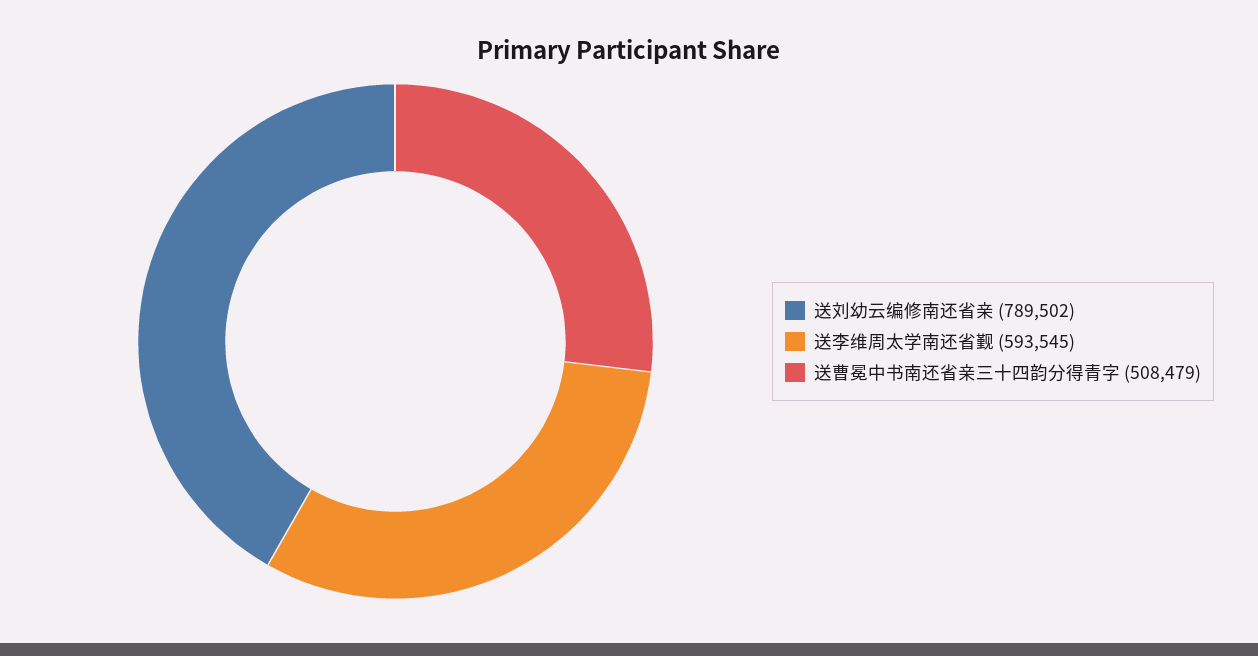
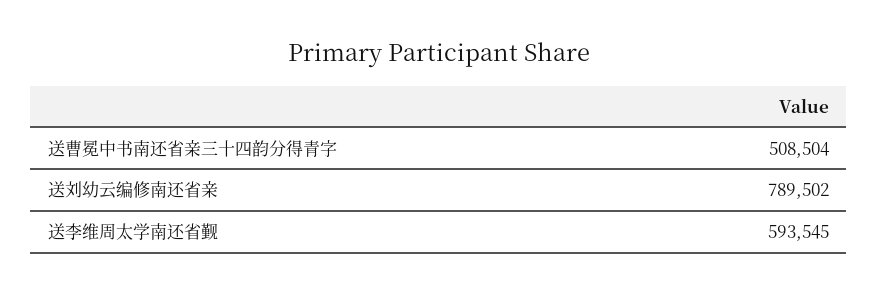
  {
    "送刘幼云编修南还省亲": 789502,
    "送李维周太学南还省觐": 593545,
-   "送曹冕中书南还省亲三十四韵分得青字": 508479
+   "送曹冕中书南还省亲三十四韵分得青字": 508504
  }

